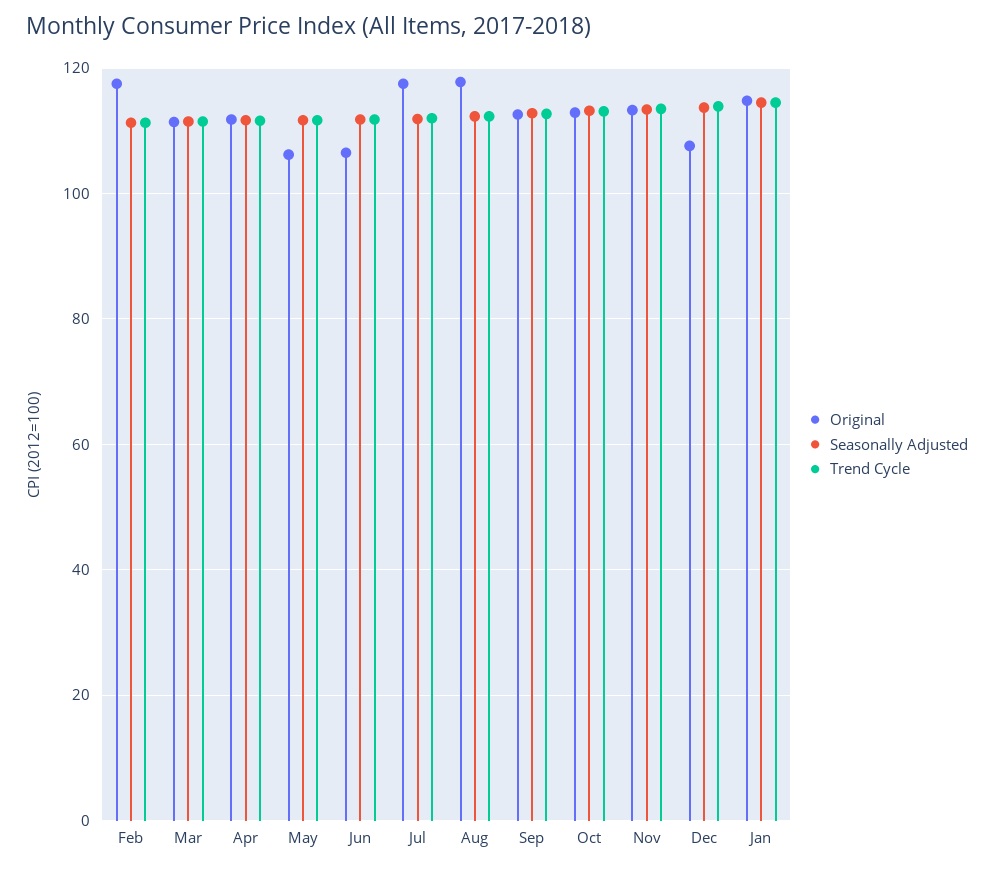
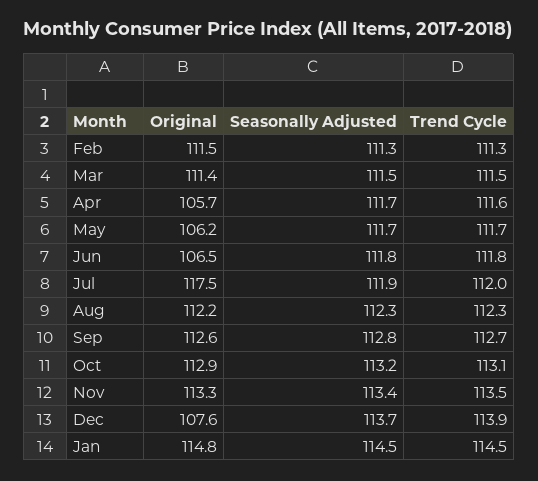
  {
    "Original": {
-     "Feb": 118,
+     "Feb": 111.5,
      "Mar": 111.4,
-     "Apr": 112,
+     "Apr": 105.7,
      "May": 106.2,
      "Jun": 106.5,
      "Jul": 117.5,
-     "Aug": 118,
+     "Aug": 112.2,
      "Sep": 112.6,
      "Oct": 112.9,
      "Nov": 113.3,
      "Dec": 107.6,
      "Jan": 114.8
    },
    "Seasonally Adjusted": {
      "Feb": 111.3,
      "Mar": 111.5,
      "Apr": 111.7,
      "May": 111.7,
      "Jun": 111.8,
      "Jul": 111.9,
      "Aug": 112.3,
      "Sep": 112.8,
      "Oct": 113.2,
      "Nov": 113.4,
      "Dec": 113.7,
      "Jan": 114.5
    },
    "Trend Cycle": {
      "Feb": 111.3,
      "Mar": 111.5,
      "Apr": 111.6,
      "May": 111.7,
      "Jun": 111.8,
      "Jul": 112,
      "Aug": 112.3,
      "Sep": 112.7,
      "Oct": 113.1,
      "Nov": 113.5,
      "Dec": 113.9,
      "Jan": 114.5
    }
  }

